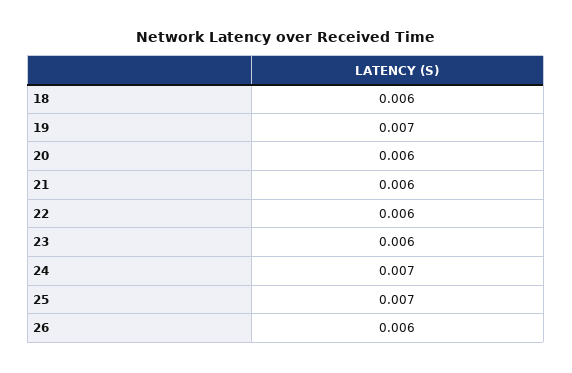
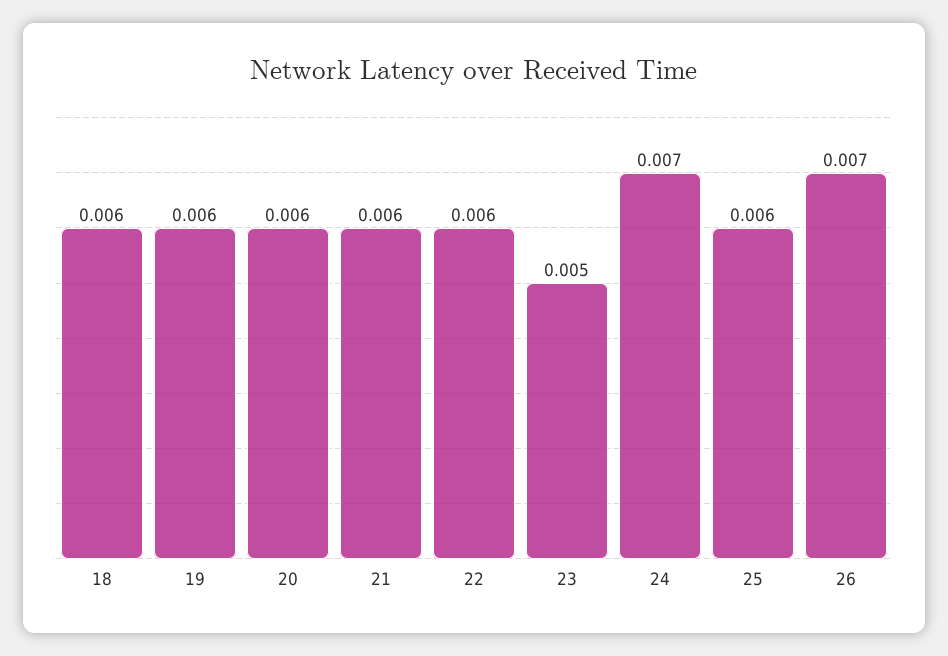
  {
    "18": 0.006,
-   "19": 0.007,
+   "19": 0.006,
    "20": 0.006,
    "21": 0.006,
    "22": 0.006,
-   "23": 0.006,
+   "23": 0.005,
    "24": 0.007,
-   "25": 0.007,
+   "25": 0.006,
-   "26": 0.006
+   "26": 0.007
  }

